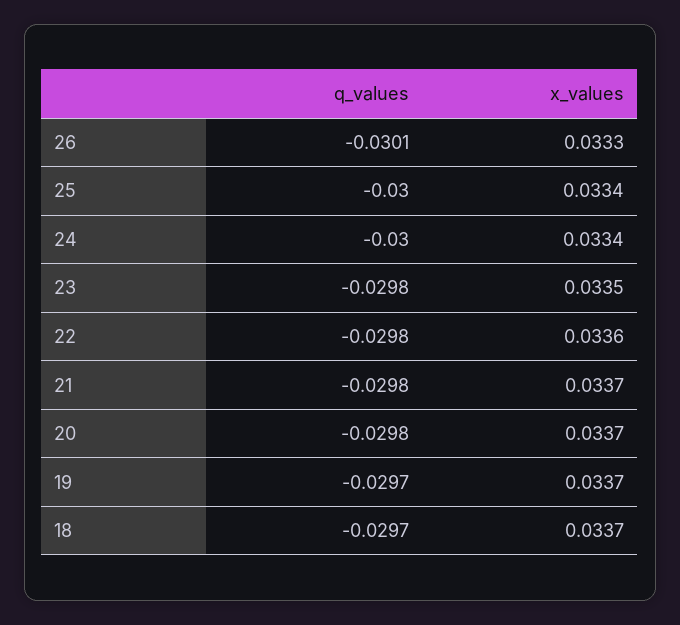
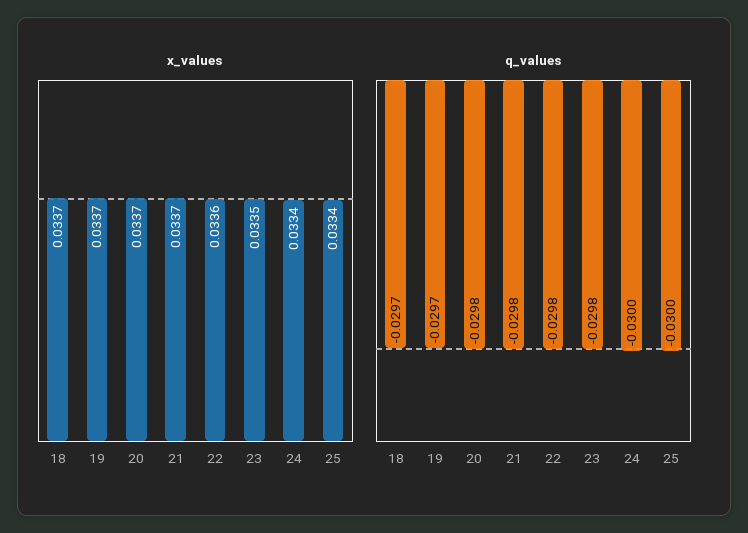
  {
    "q_values": {
-     "26": -0.0301,
      "25": -0.03,
      "24": -0.03,
      "23": -0.0298,
      "22": -0.0298,
      "21": -0.0298,
      "20": -0.0298,
      "19": -0.0297,
      "18": -0.0297
    },
    "x_values": {
-     "26": 0.0333,
      "25": 0.0334,
      "24": 0.0334,
      "23": 0.0335,
      "22": 0.0336,
      "21": 0.0337,
      "20": 0.0337,
      "19": 0.0337,
      "18": 0.0337
    }
  }

